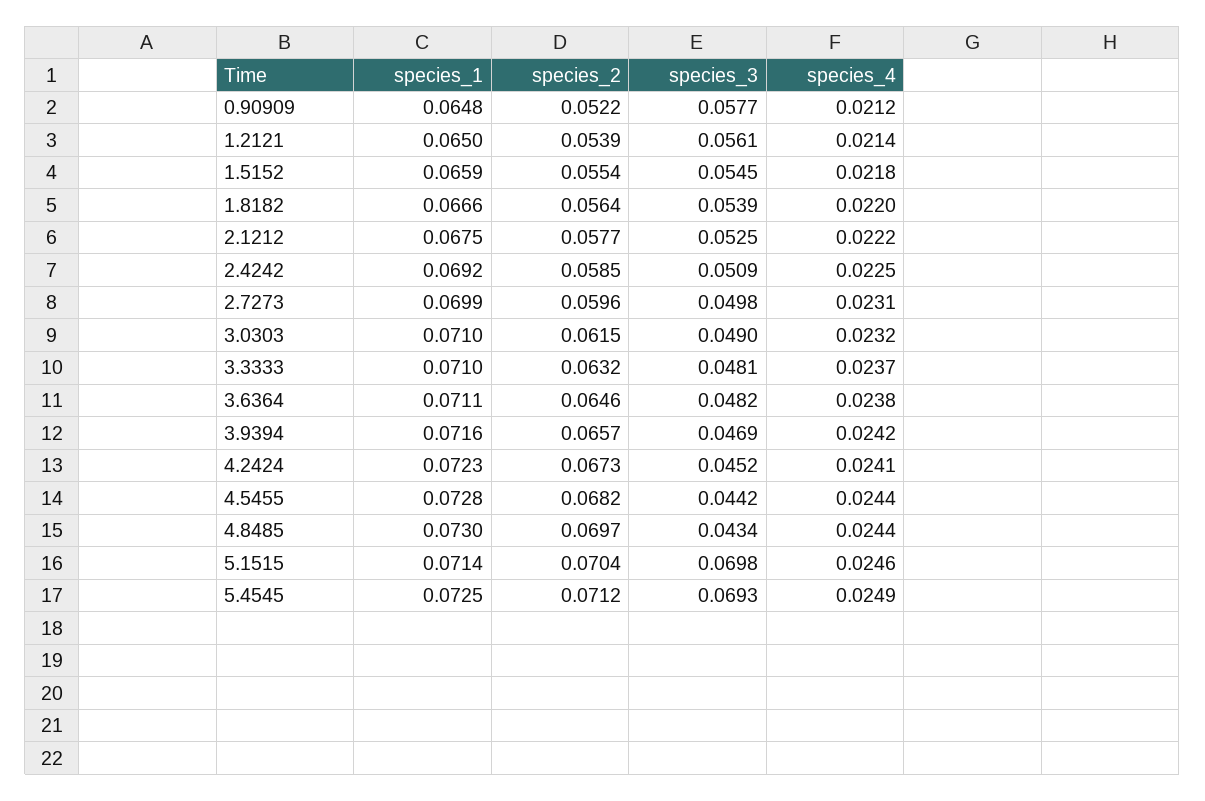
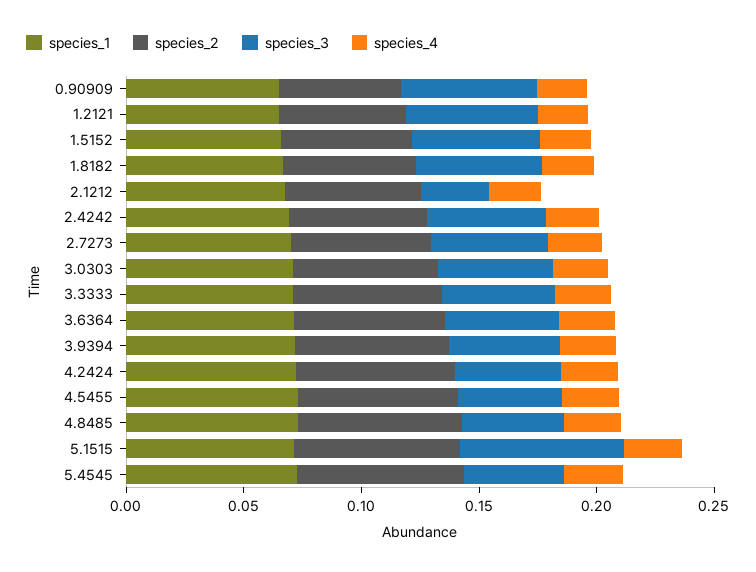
  {
    "species_1": {
      "0.90909": 0.0648,
      "1.2121": 0.065,
      "1.5152": 0.0659,
      "1.8182": 0.0666,
      "2.1212": 0.0675,
      "2.4242": 0.0692,
      "2.7273": 0.0699,
      "3.0303": 0.071,
      "3.3333": 0.071,
      "3.6364": 0.0711,
      "3.9394": 0.0716,
      "4.2424": 0.0723,
      "4.5455": 0.0728,
      "4.8485": 0.073,
      "5.1515": 0.0714,
      "5.4545": 0.0725
    },
    "species_2": {
      "0.90909": 0.0522,
      "1.2121": 0.0539,
      "1.5152": 0.0554,
      "1.8182": 0.0564,
      "2.1212": 0.0577,
      "2.4242": 0.0585,
      "2.7273": 0.0596,
      "3.0303": 0.0615,
      "3.3333": 0.0632,
      "3.6364": 0.0646,
      "3.9394": 0.0657,
      "4.2424": 0.0673,
      "4.5455": 0.0682,
      "4.8485": 0.0697,
      "5.1515": 0.0704,
      "5.4545": 0.0712
    },
    "species_3": {
      "0.90909": 0.0577,
      "1.2121": 0.0561,
      "1.5152": 0.0545,
      "1.8182": 0.0539,
-     "2.1212": 0.0525,
+     "2.1212": 0.03,
      "2.4242": 0.0509,
      "2.7273": 0.0498,
      "3.0303": 0.049,
      "3.3333": 0.0481,
      "3.6364": 0.0482,
      "3.9394": 0.0469,
      "4.2424": 0.0452,
      "4.5455": 0.0442,
      "4.8485": 0.0434,
      "5.1515": 0.0698,
-     "5.4545": 0.0693
+     "5.4545": 0.04
    },
    "species_4": {
      "0.90909": 0.0212,
      "1.2121": 0.0214,
      "1.5152": 0.0218,
      "1.8182": 0.022,
      "2.1212": 0.0222,
      "2.4242": 0.0225,
      "2.7273": 0.0231,
      "3.0303": 0.0232,
      "3.3333": 0.0237,
      "3.6364": 0.0238,
      "3.9394": 0.0242,
      "4.2424": 0.0241,
      "4.5455": 0.0244,
      "4.8485": 0.0244,
      "5.1515": 0.0246,
      "5.4545": 0.0249
    }
  }

